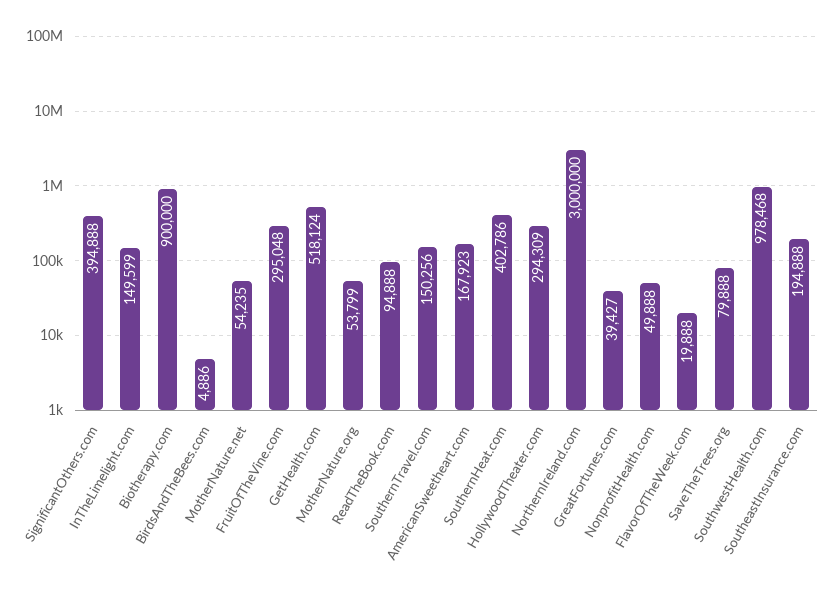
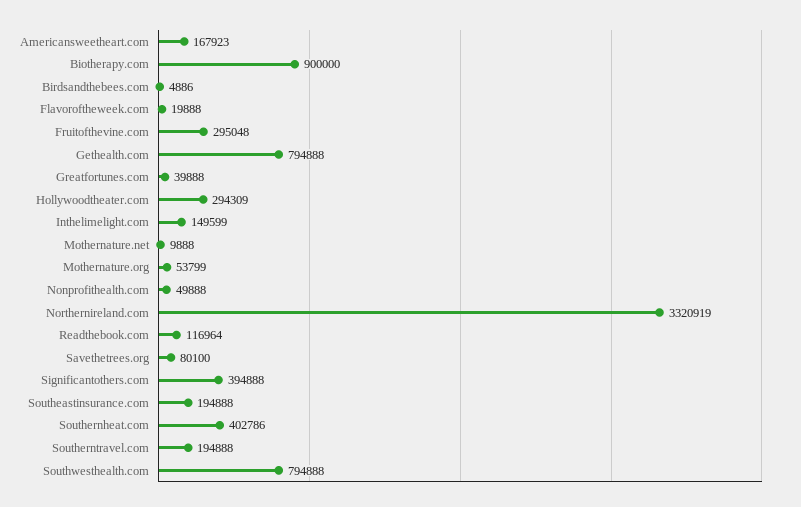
  {
    "SignificantOthers.com": 394888,
    "InTheLimelight.com": 149599,
    "Biotherapy.com": 900000,
    "BirdsAndTheBees.com": 4886,
-   "MotherNature.net": 54235,
+   "MotherNature.net": 9888,
    "FruitOfTheVine.com": 295048,
-   "GetHealth.com": 518124,
+   "GetHealth.com": 794888,
    "MotherNature.org": 53799,
-   "ReadTheBook.com": 94888,
+   "ReadTheBook.com": 116964,
-   "SouthernTravel.com": 150256,
+   "SouthernTravel.com": 194888,
    "AmericanSweetheart.com": 167923,
    "SouthernHeat.com": 402786,
    "HollywoodTheater.com": 294309,
-   "NorthernIreland.com": 3000000,
+   "NorthernIreland.com": 3320919,
-   "GreatFortunes.com": 39427,
+   "GreatFortunes.com": 39888,
    "NonprofitHealth.com": 49888,
    "FlavorOfTheWeek.com": 19888,
-   "SaveTheTrees.org": 79888,
+   "SaveTheTrees.org": 80100,
-   "SouthwestHealth.com": 978468,
+   "SouthwestHealth.com": 794888,
    "SoutheastInsurance.com": 194888
  }

